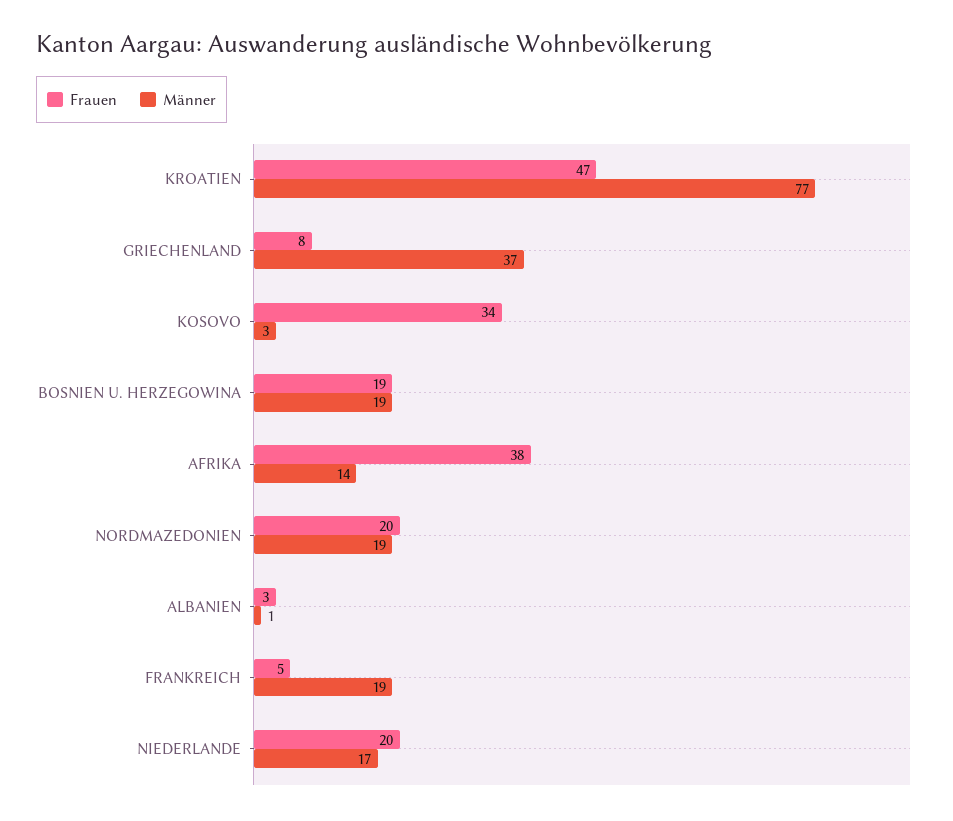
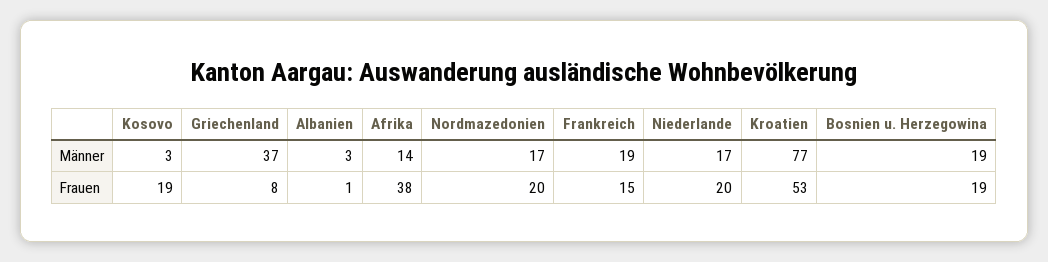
  {
    "Frauen": {
-     "KROATIEN": 47,
+     "KROATIEN": 53,
      "GRIECHENLAND": 8,
-     "KOSOVO": 34,
+     "KOSOVO": 19,
      "BOSNIEN U. HERZEGOWINA": 19,
      "AFRIKA": 38,
      "NORDMAZEDONIEN": 20,
-     "ALBANIEN": 3,
+     "ALBANIEN": 1,
-     "FRANKREICH": 5,
+     "FRANKREICH": 15,
      "NIEDERLANDE": 20
    },
    "Männer": {
      "KROATIEN": 77,
      "GRIECHENLAND": 37,
      "KOSOVO": 3,
      "BOSNIEN U. HERZEGOWINA": 19,
      "AFRIKA": 14,
-     "NORDMAZEDONIEN": 19,
+     "NORDMAZEDONIEN": 17,
-     "ALBANIEN": 1,
+     "ALBANIEN": 3,
      "FRANKREICH": 19,
      "NIEDERLANDE": 17
    }
  }

